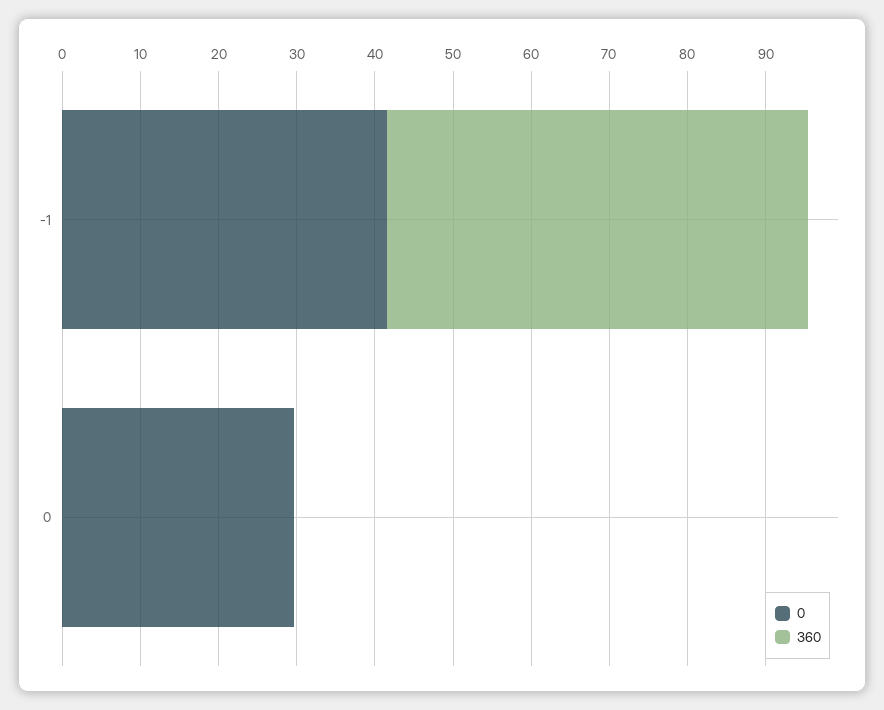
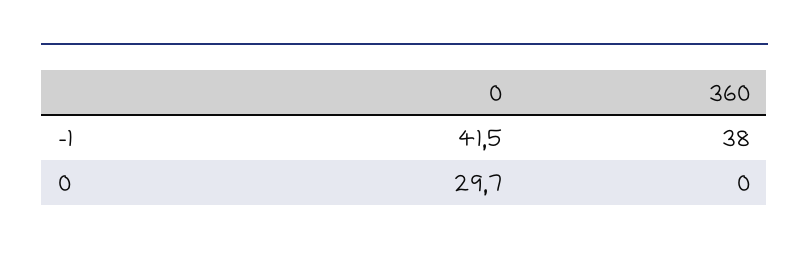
  {
    "0": {
      "-1": 41.5,
      "0": 29.7
    },
    "360": {
-     "-1": 54,
+     "-1": 38,
      "0": 0
    }
  }

